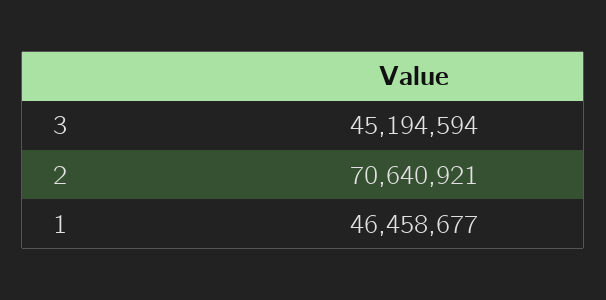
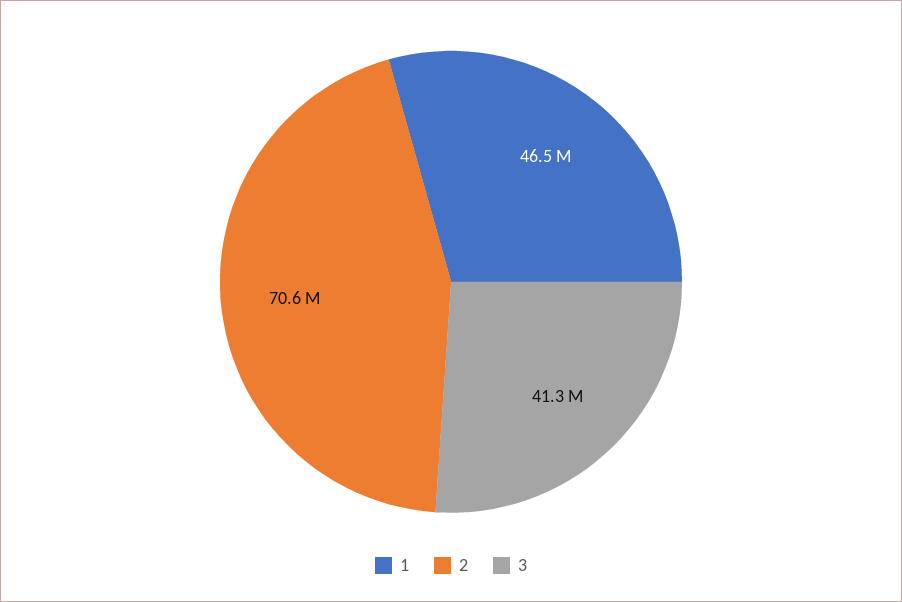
  {
-   "3": 45194594,
+   "3": 41300000,
    "2": 70640921,
    "1": 46458677
  }

